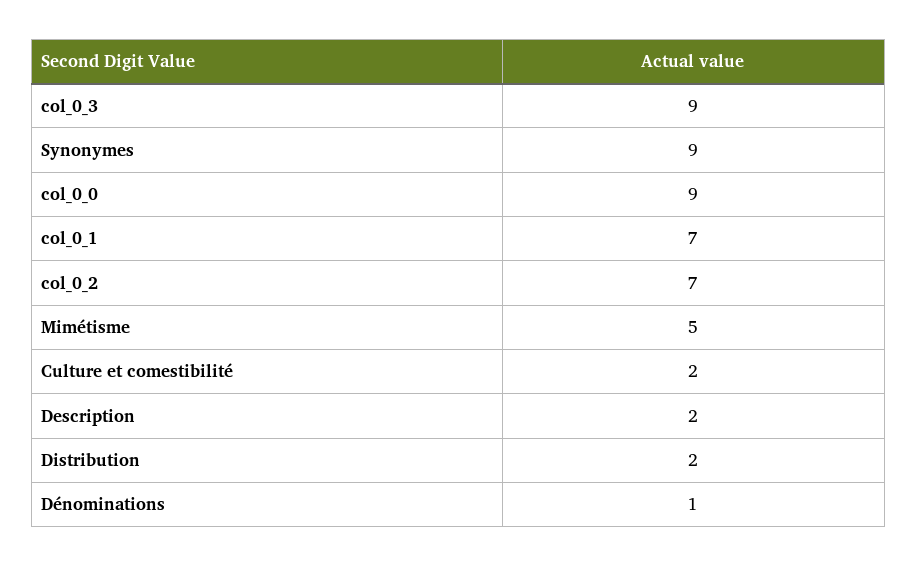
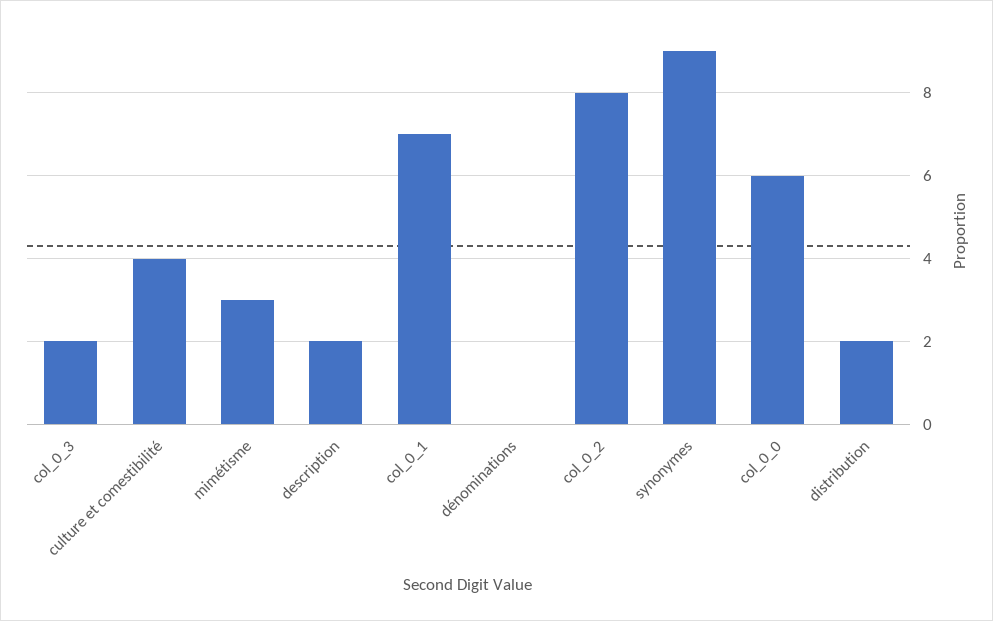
  {
-   "col_0_3": 9,
+   "col_0_3": 2,
    "Synonymes": 9,
-   "col_0_0": 9,
+   "col_0_0": 6,
    "col_0_1": 7,
-   "col_0_2": 7,
+   "col_0_2": 8,
-   "Mimétisme": 5,
+   "Mimétisme": 3,
-   "Culture et comestibilité": 2,
+   "Culture et comestibilité": 4,
    "Description": 2,
    "Distribution": 2,
-   "Dénominations": 1
+   "Dénominations": 0
  }

